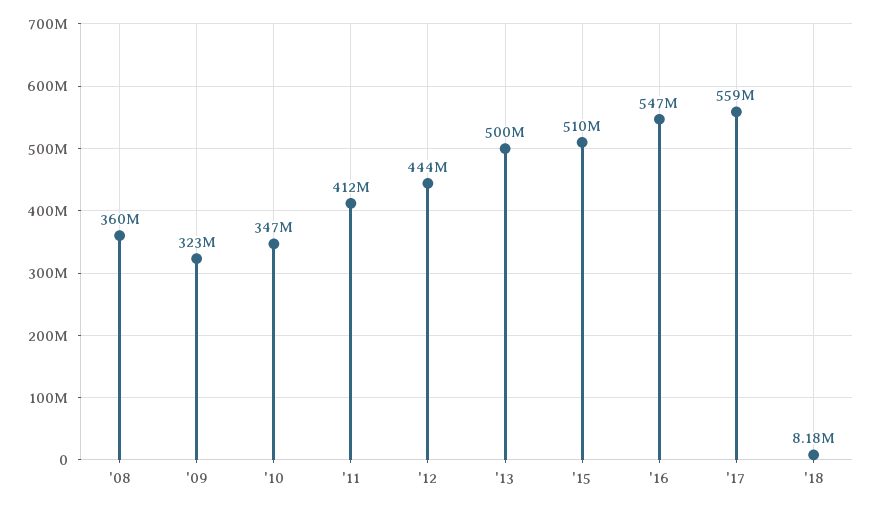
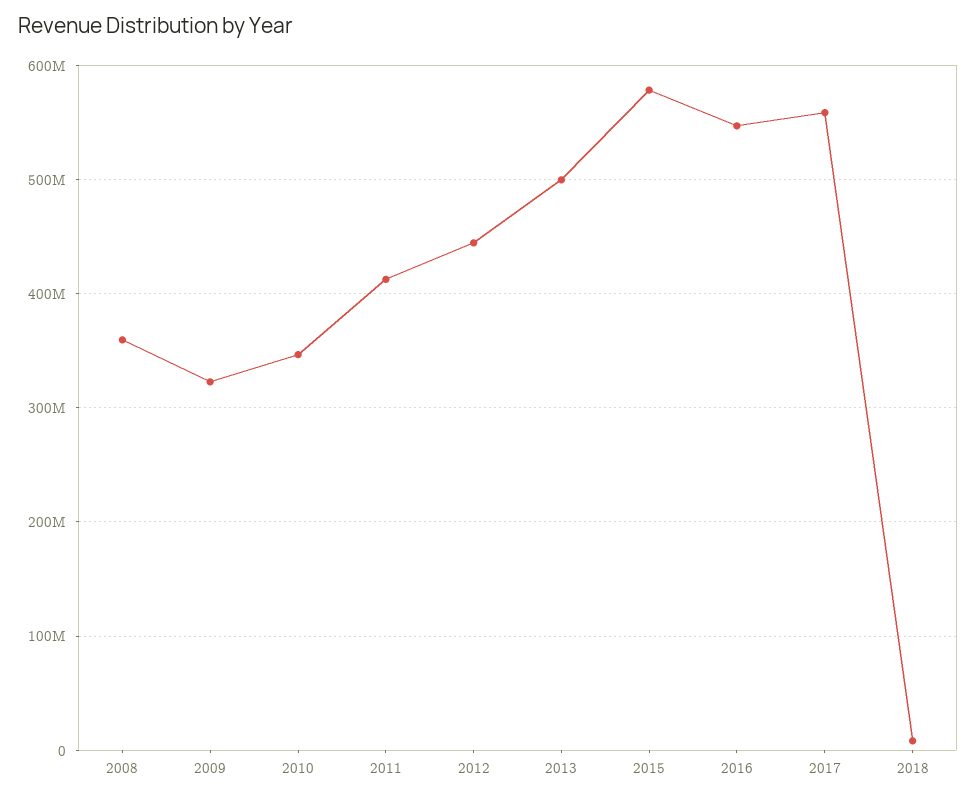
  {
    "'08": 360000000,
    "'09": 323000000,
    "'10": 347000000,
    "'11": 412000000,
    "'12": 444000000,
    "'13": 500000000,
-   "'15": 510000000,
+   "'15": 580000000,
    "'16": 547000000,
    "'17": 559000000,
    "'18": 8180000
  }

